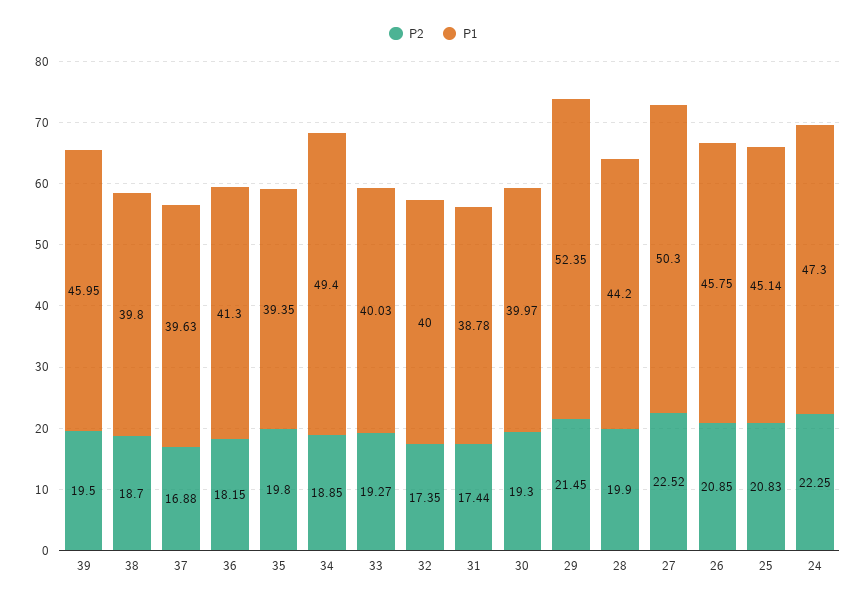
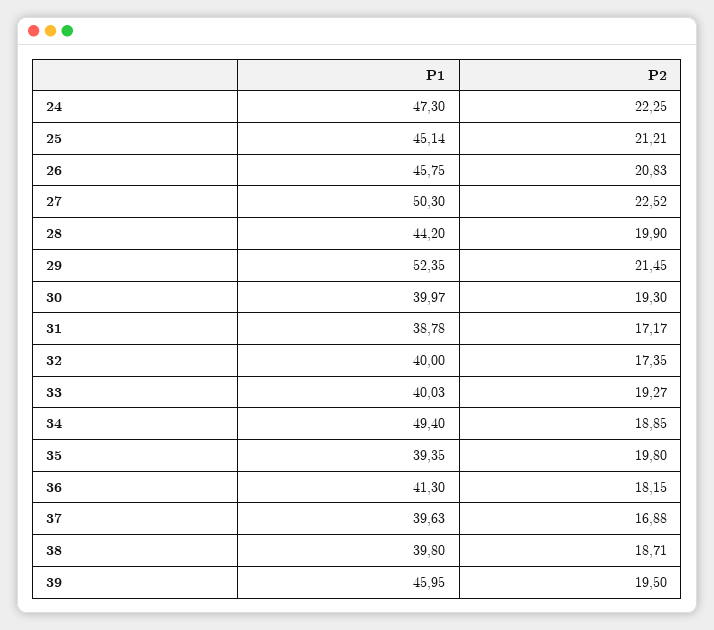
  {
    "P2": {
      "39": 19.5,
-     "38": 18.7,
+     "38": 18.71,
      "37": 16.88,
      "36": 18.15,
      "35": 19.8,
      "34": 18.85,
      "33": 19.27,
      "32": 17.35,
-     "31": 17.44,
+     "31": 17.17,
      "30": 19.3,
      "29": 21.45,
      "28": 19.9,
      "27": 22.52,
-     "26": 20.85,
+     "26": 20.83,
-     "25": 20.83,
+     "25": 21.21,
      "24": 22.25
    },
    "P1": {
      "39": 45.95,
      "38": 39.8,
      "37": 39.63,
      "36": 41.3,
      "35": 39.35,
      "34": 49.4,
      "33": 40.03,
      "32": 40,
      "31": 38.78,
      "30": 39.97,
      "29": 52.35,
      "28": 44.2,
      "27": 50.3,
      "26": 45.75,
      "25": 45.14,
      "24": 47.3
    }
  }

